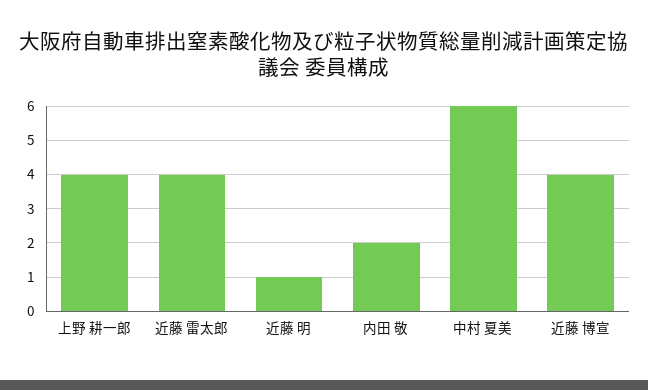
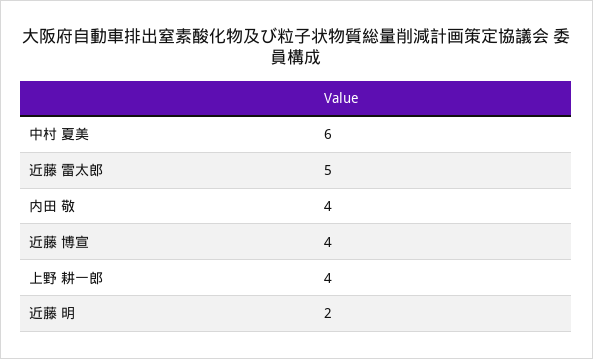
  {
    "上野 耕一郎": 4,
-   "近藤 雷太郎": 4,
+   "近藤 雷太郎": 5,
-   "近藤 明": 1,
+   "近藤 明": 2,
-   "内田 敬": 2,
+   "内田 敬": 4,
    "中村 夏美": 6,
    "近藤 博宣": 4
  }

